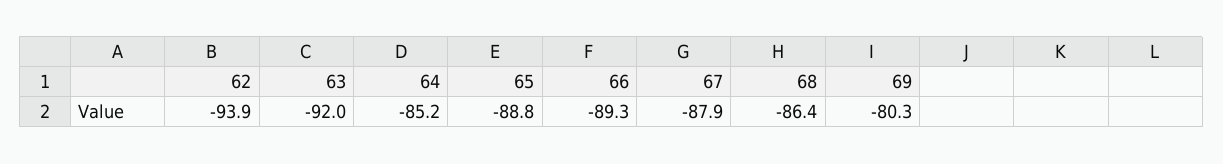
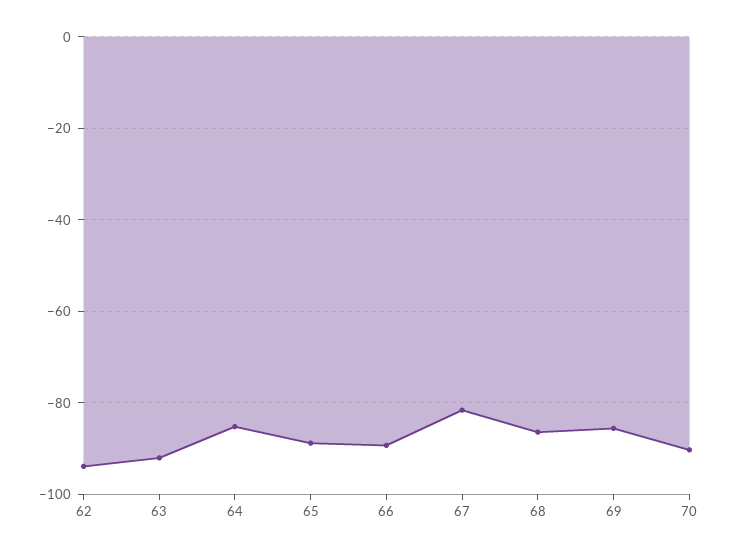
  {
    "62": -93.9,
    "63": -92,
    "64": -85.2,
    "65": -88.8,
    "66": -89.3,
-   "67": -87.9,
+   "67": -82,
    "68": -86.4,
-   "69": -80.3
+   "69": -86,
+   "70": -90
  }

